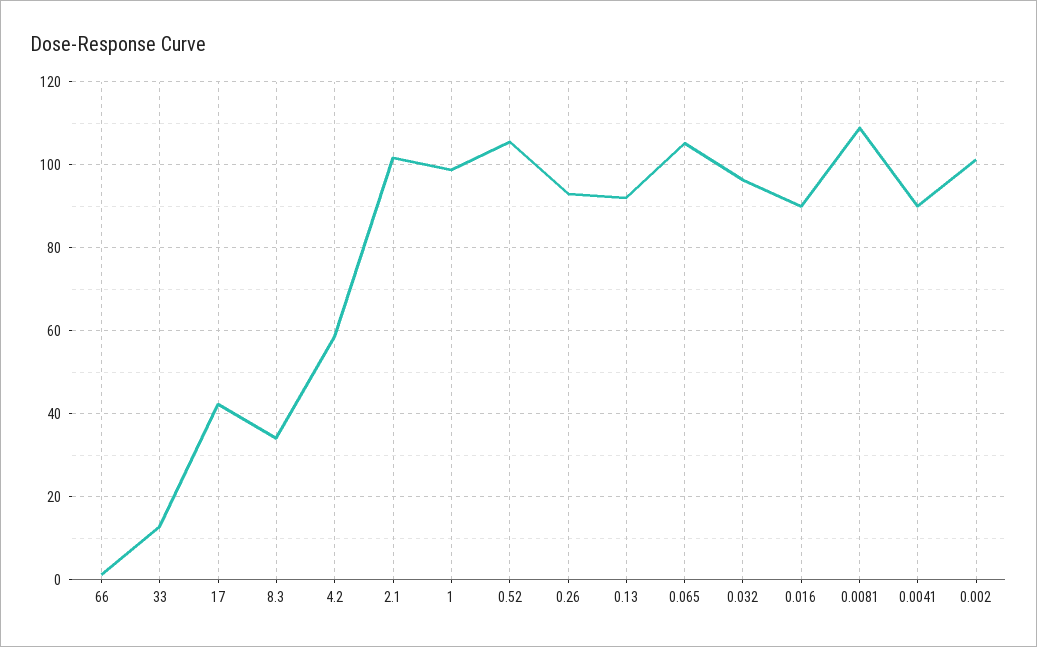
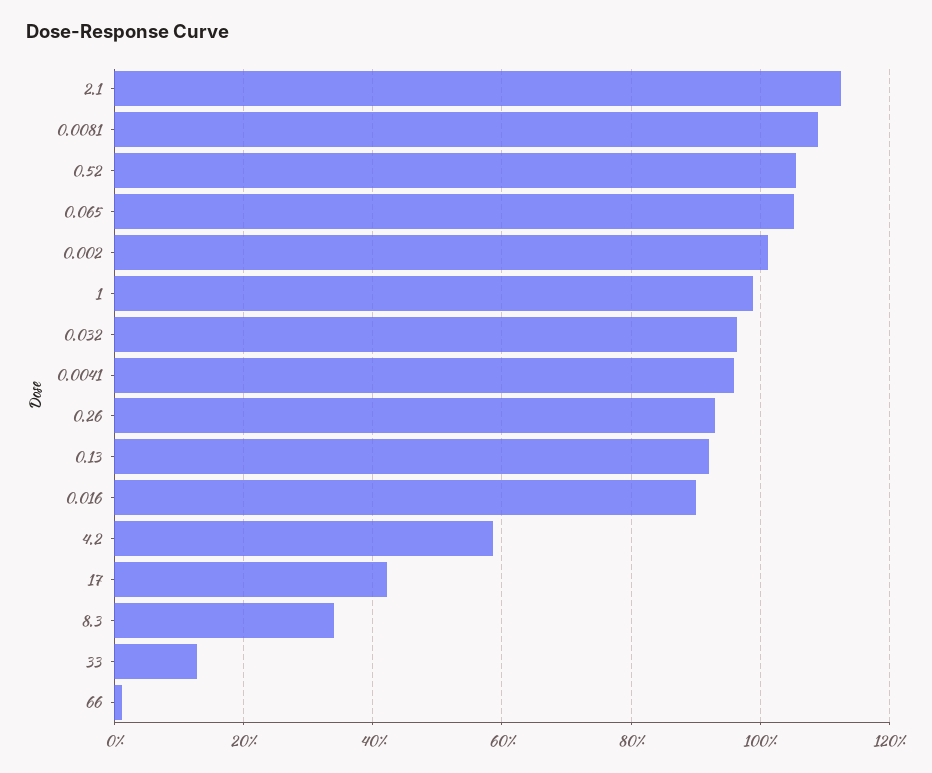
  {
    "66": 2,
    "33": 12,
    "17": 42,
    "8.3": 34,
    "4.2": 58,
-   "2.1": 102,
+   "2.1": 112,
    "1": 98,
    "0.52": 106,
    "0.26": 94,
    "0.13": 92,
    "0.065": 106,
    "0.032": 96,
    "0.016": 90,
    "0.0081": 110,
-   "0.0041": 90,
+   "0.0041": 96,
    "0.002": 102
  }

